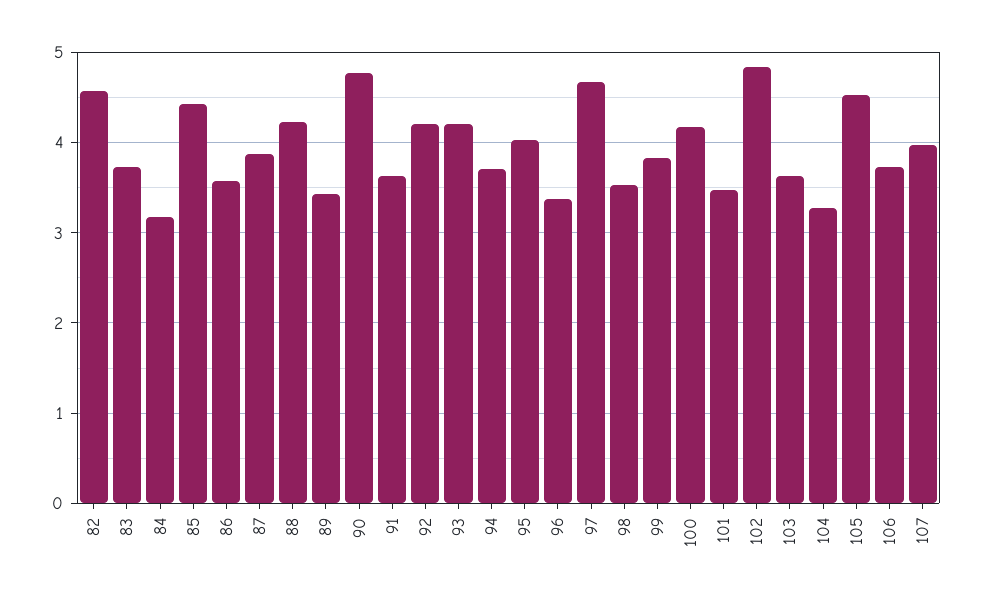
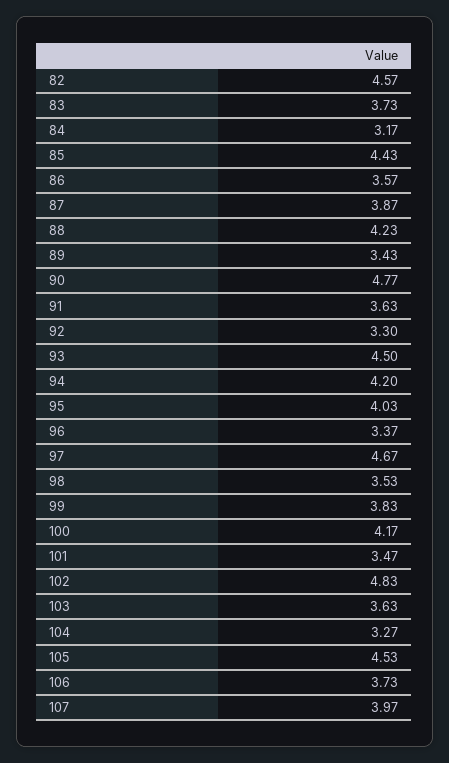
  {
    "82": 4.57,
    "83": 3.73,
    "84": 3.17,
    "85": 4.43,
    "86": 3.57,
    "87": 3.87,
    "88": 4.23,
    "89": 3.43,
    "90": 4.77,
    "91": 3.63,
-   "92": 4.2,
+   "92": 3.3,
-   "93": 4.2,
+   "93": 4.5,
-   "94": 3.7,
+   "94": 4.2,
    "95": 4.03,
    "96": 3.37,
    "97": 4.67,
    "98": 3.53,
    "99": 3.83,
    "100": 4.17,
    "101": 3.47,
    "102": 4.83,
    "103": 3.63,
    "104": 3.27,
    "105": 4.53,
    "106": 3.73,
    "107": 3.97
  }

